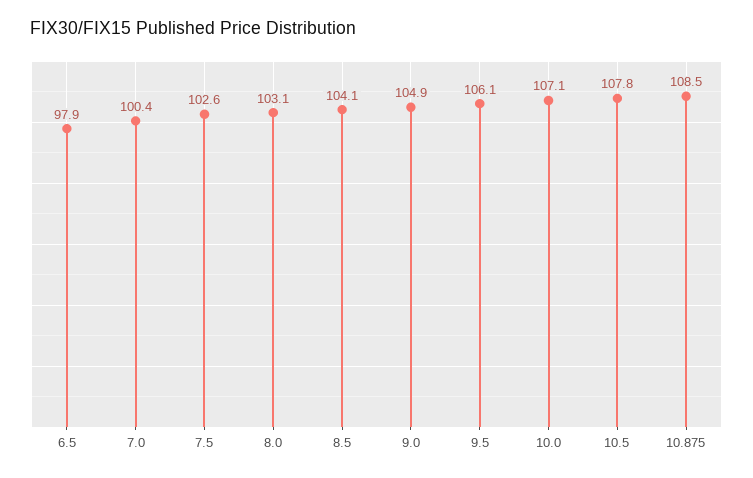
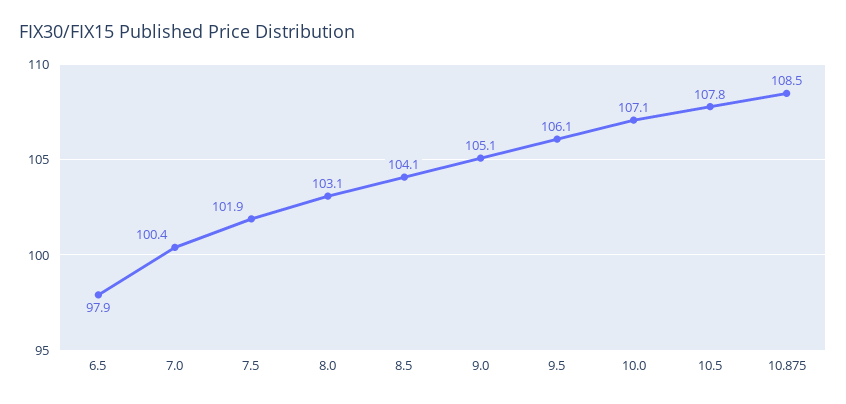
  {
    "6.5": 97.9,
    "7.0": 100.4,
-   "7.5": 102.6,
+   "7.5": 101.9,
    "8.0": 103.1,
    "8.5": 104.1,
-   "9.0": 104.9,
+   "9.0": 105.1,
    "9.5": 106.1,
    "10.0": 107.1,
    "10.5": 107.8,
    "10.875": 108.5
  }

